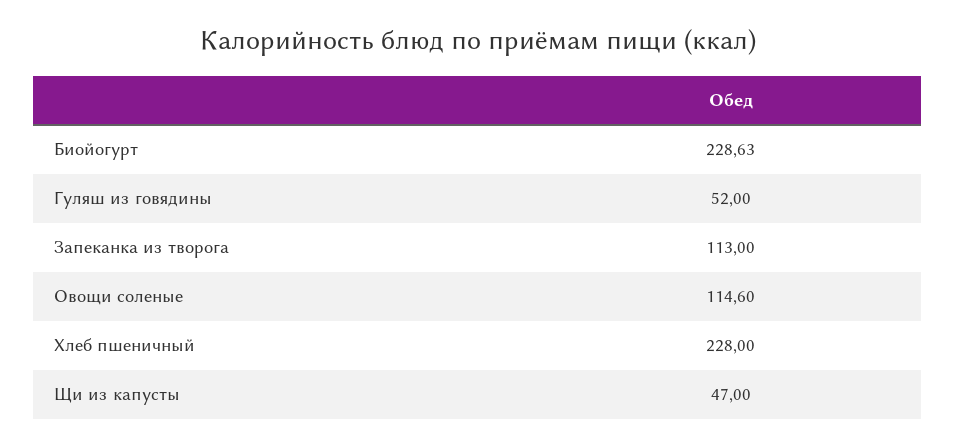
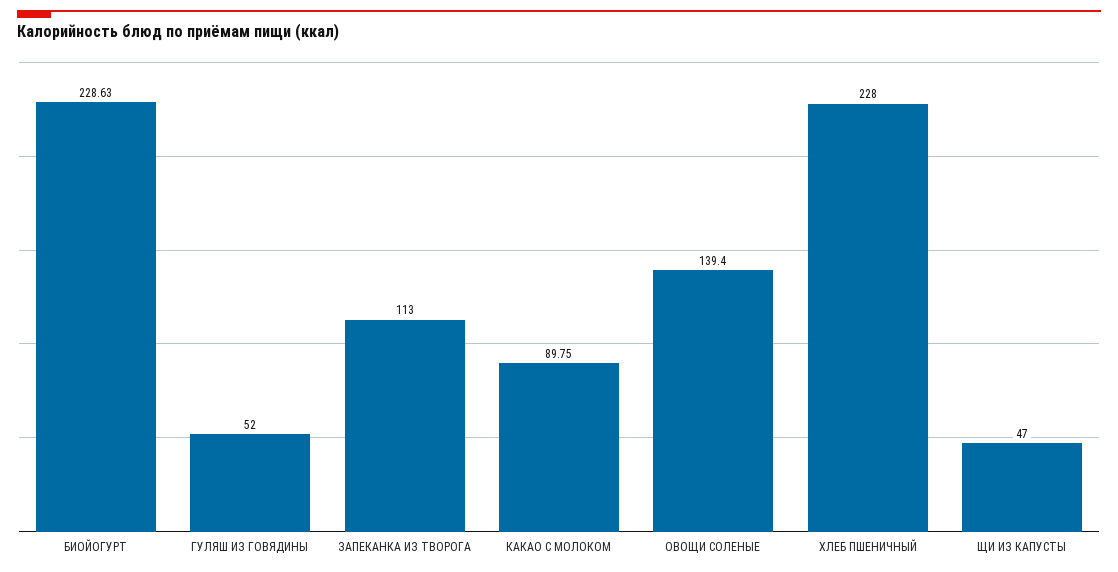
  {
    "Биойогурт": 228.63,
    "Гуляш из говядины": 52,
    "Запеканка из творога": 113,
-   "Овощи соленые": 114.6,
+   "Овощи соленые": 139.4,
    "Хлеб пшеничный": 228,
-   "Щи из капусты": 47
+   "Щи из капусты": 47,
+   "КАКАО С МОЛОКОМ": 89.75
  }

